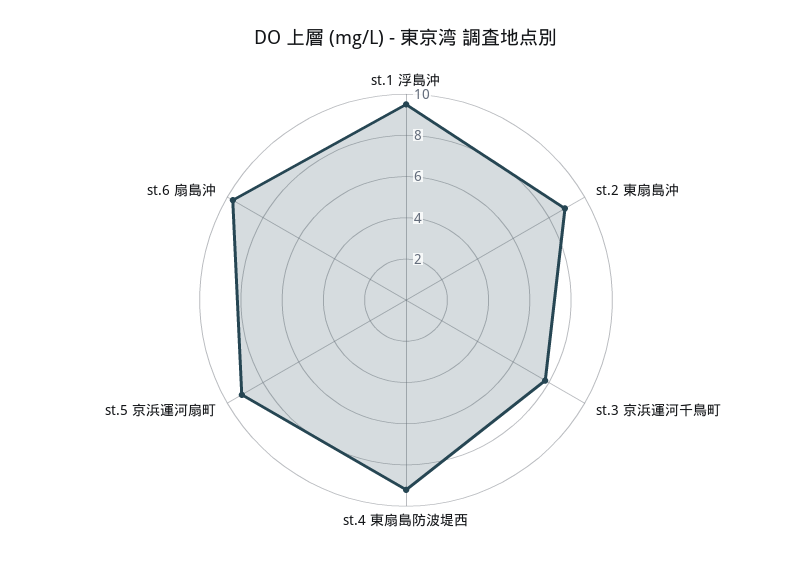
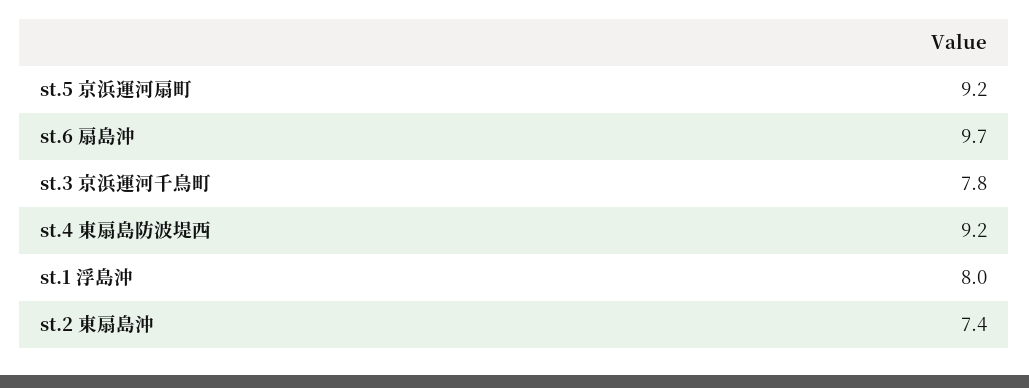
  {
-   "st.1 浮島沖": 9.5,
+   "st.1 浮島沖": 8,
-   "st.2 東扇島沖": 9,
+   "st.2 東扇島沖": 7.4,
    "st.3 京浜運河千鳥町": 7.8,
    "st.4 東扇島防波堤西": 9.2,
    "st.5 京浜運河扇町": 9.2,
    "st.6 扇島沖": 9.7
  }

